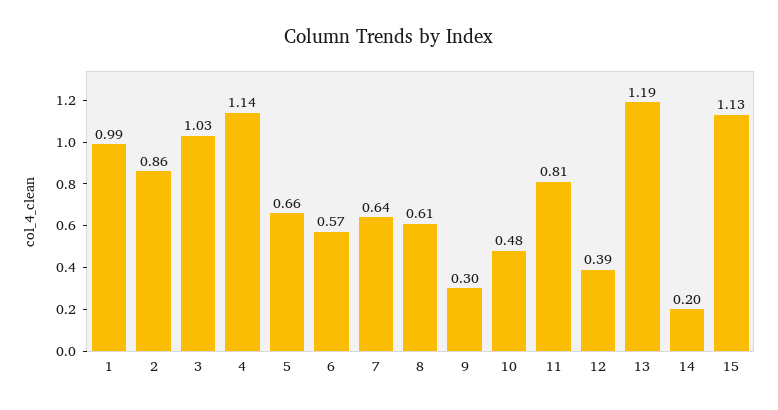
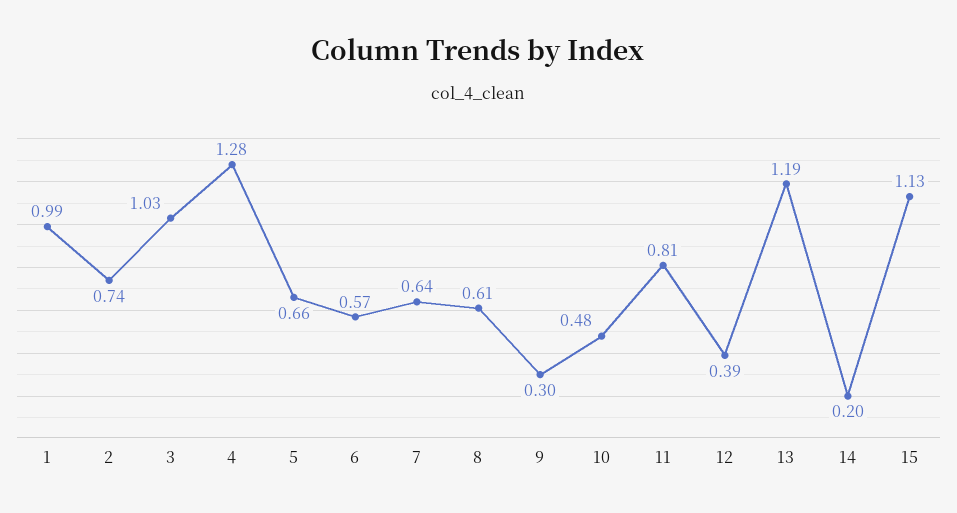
  {
    "1": 0.99,
-   "2": 0.86,
+   "2": 0.74,
    "3": 1.03,
-   "4": 1.14,
+   "4": 1.28,
    "5": 0.66,
    "6": 0.57,
    "7": 0.64,
    "8": 0.61,
    "9": 0.3,
    "10": 0.48,
    "11": 0.81,
    "12": 0.39,
    "13": 1.19,
    "14": 0.2,
    "15": 1.13
  }

